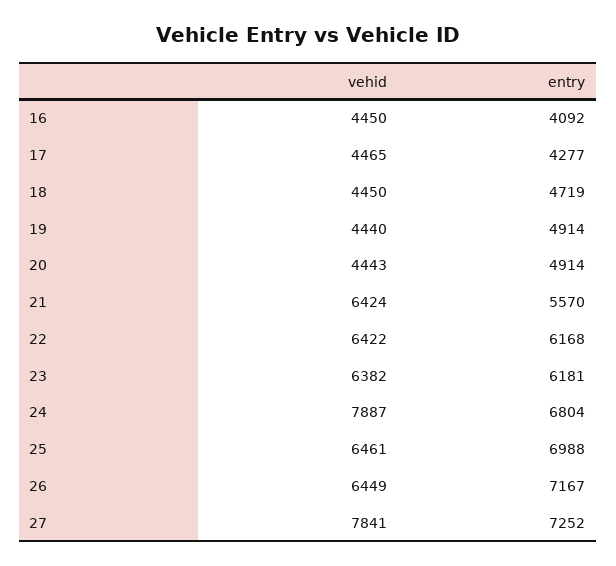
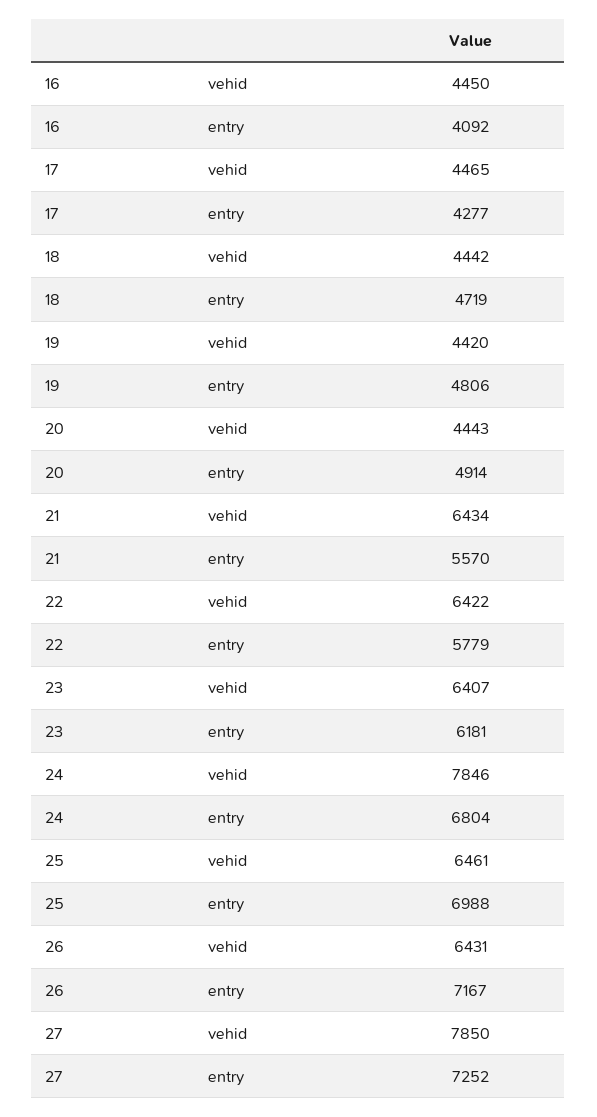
  {
    "vehid": {
      "16": 4450,
      "17": 4465,
-     "18": 4450,
+     "18": 4442,
-     "19": 4440,
+     "19": 4420,
      "20": 4443,
-     "21": 6424,
+     "21": 6434,
      "22": 6422,
-     "23": 6382,
+     "23": 6407,
-     "24": 7887,
+     "24": 7846,
      "25": 6461,
-     "26": 6449,
+     "26": 6431,
-     "27": 7841
+     "27": 7850
    },
    "entry": {
      "16": 4092,
      "17": 4277,
      "18": 4719,
-     "19": 4914,
+     "19": 4806,
      "20": 4914,
      "21": 5570,
-     "22": 6168,
+     "22": 5779,
      "23": 6181,
      "24": 6804,
      "25": 6988,
      "26": 7167,
      "27": 7252
    }
  }

